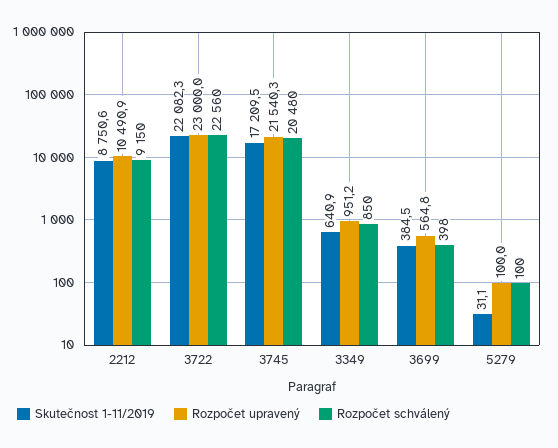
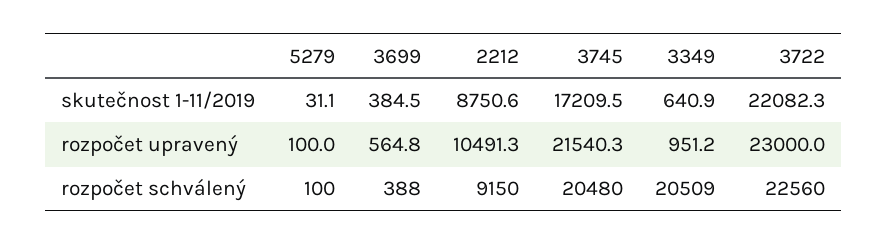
  {
    "Skutečnost 1-11/2019": {
      "2212": 8750.6,
      "3722": 22082.3,
      "3745": 17209.5,
      "3349": 640.9,
      "3699": 384.5,
      "5279": 31.1
    },
    "Rozpočet upravený": {
-     "2212": 10490.9,
+     "2212": 10491.3,
      "3722": 23000,
      "3745": 21540.3,
      "3349": 951.2,
      "3699": 564.8,
      "5279": 100
    },
    "Rozpočet schválený": {
      "2212": 9150,
      "3722": 22560,
      "3745": 20480,
-     "3349": 850,
+     "3349": 20509,
-     "3699": 398,
+     "3699": 388,
      "5279": 100
    }
  }

